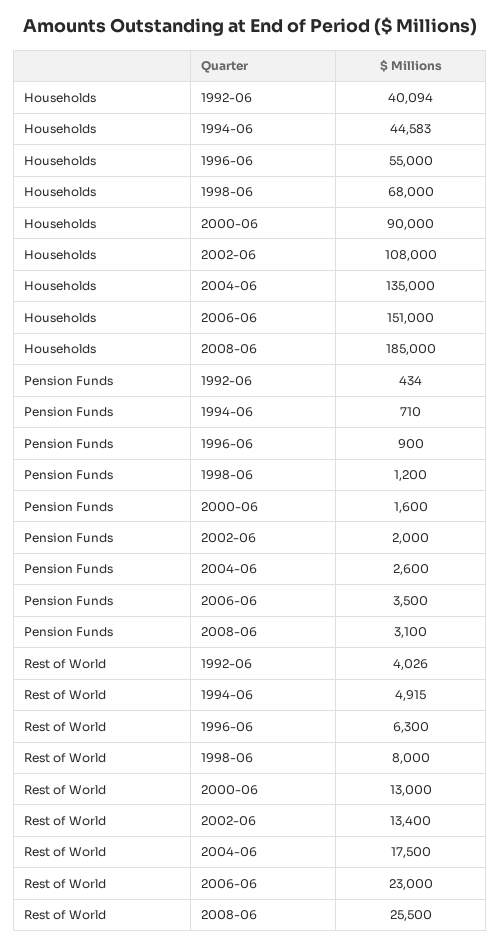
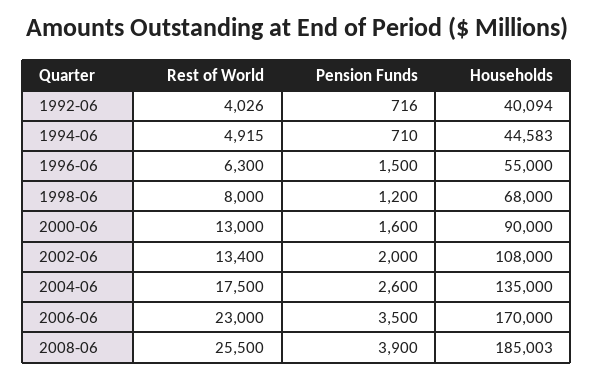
  {
    "Households": {
      "1992-06": 40094,
      "1994-06": 44583,
      "1996-06": 55000,
      "1998-06": 68000,
      "2000-06": 90000,
      "2002-06": 108000,
      "2004-06": 135000,
-     "2006-06": 151000,
+     "2006-06": 170000,
-     "2008-06": 185000
+     "2008-06": 185003
    },
    "Pension Funds": {
-     "1992-06": 434,
+     "1992-06": 716,
      "1994-06": 710,
-     "1996-06": 900,
+     "1996-06": 1500,
      "1998-06": 1200,
      "2000-06": 1600,
      "2002-06": 2000,
      "2004-06": 2600,
      "2006-06": 3500,
-     "2008-06": 3100
+     "2008-06": 3900
    },
    "Rest of World": {
      "1992-06": 4026,
      "1994-06": 4915,
      "1996-06": 6300,
      "1998-06": 8000,
      "2000-06": 13000,
      "2002-06": 13400,
      "2004-06": 17500,
      "2006-06": 23000,
      "2008-06": 25500
    }
  }

